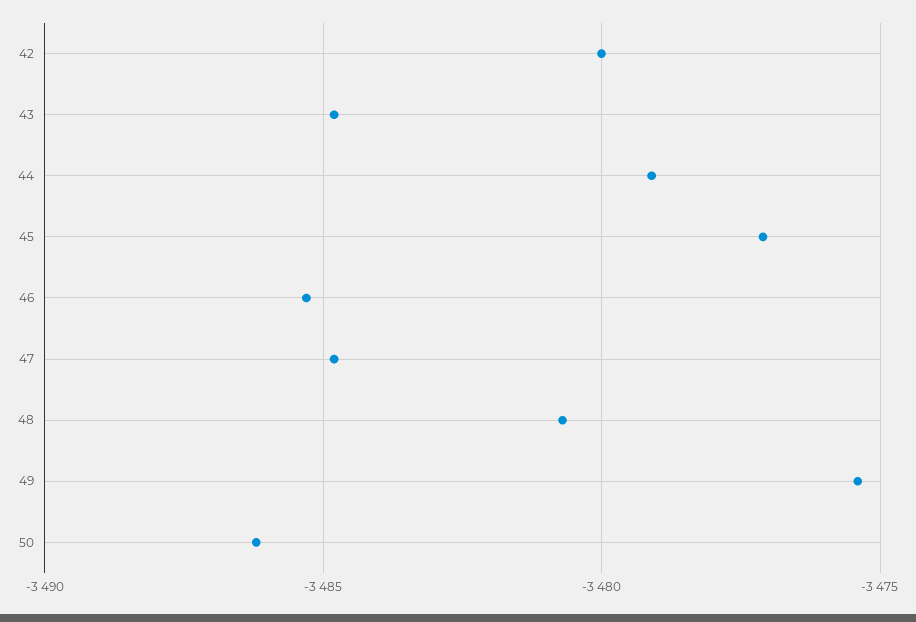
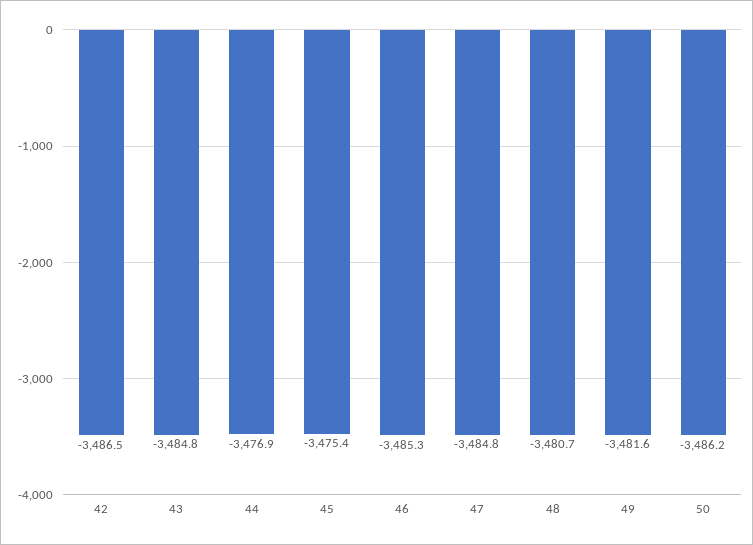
  {
-   "42": -3480,
+   "42": -3486.5,
    "43": -3484.8,
-   "44": -3479,
+   "44": -3476.9,
-   "45": -3477,
+   "45": -3475.4,
    "46": -3485.3,
    "47": -3484.8,
    "48": -3480.7,
-   "49": -3475.5,
+   "49": -3481.6,
    "50": -3486.2
  }

